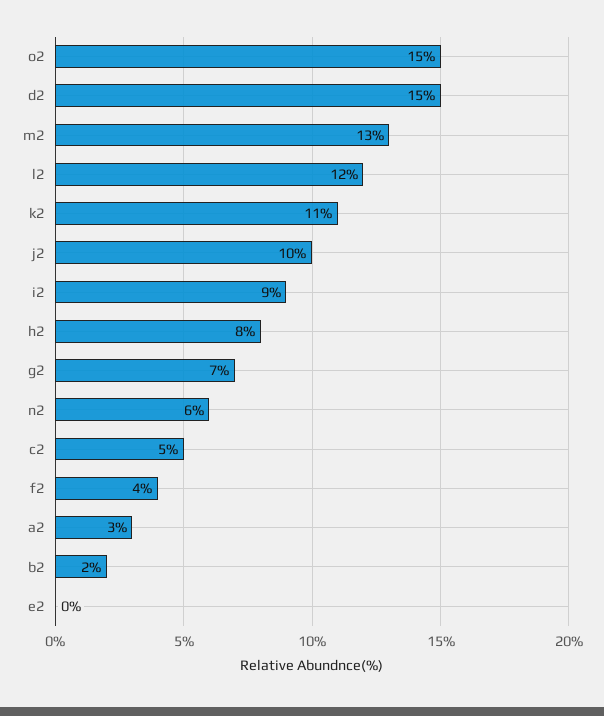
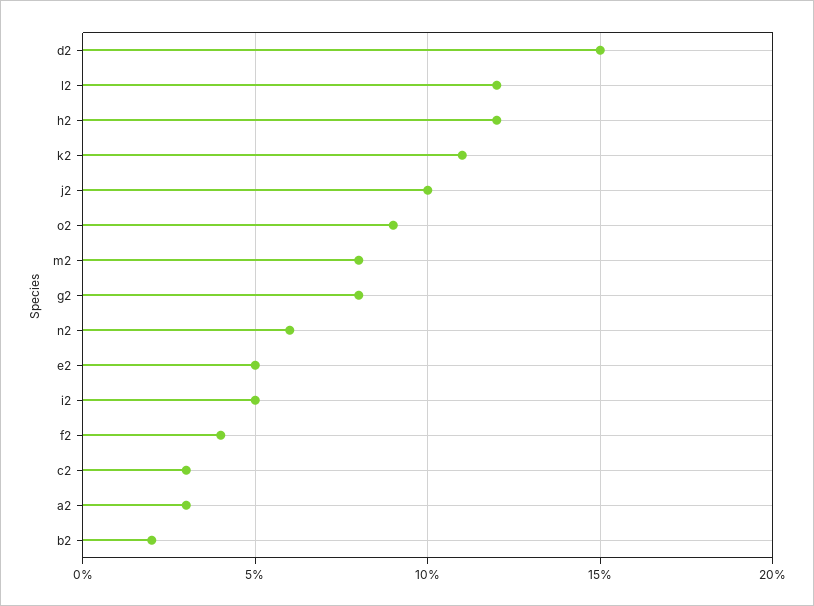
  {
-   "o2": 15,
+   "o2": 9,
    "d2": 15,
-   "m2": 13,
+   "m2": 8,
    "l2": 12,
    "k2": 11,
    "j2": 10,
-   "i2": 9,
+   "i2": 5,
-   "h2": 8,
+   "h2": 12,
-   "g2": 7,
+   "g2": 8,
    "n2": 6,
-   "c2": 5,
+   "c2": 3,
    "f2": 4,
    "a2": 3,
    "b2": 2,
-   "e2": 0
+   "e2": 5
  }

